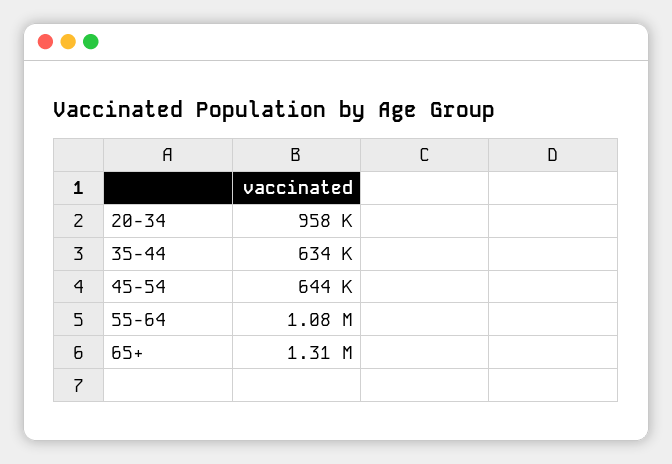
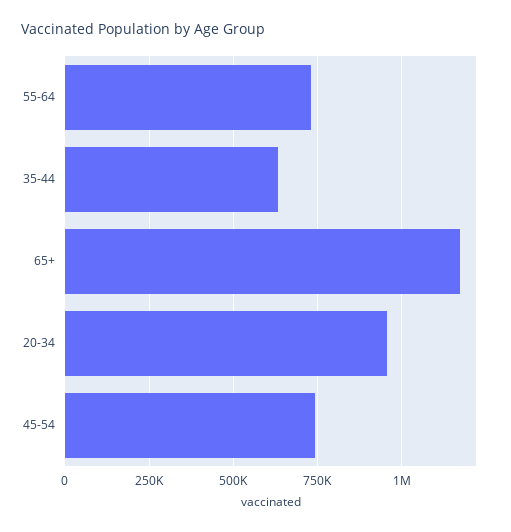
  {
    "20-34": 958000,
    "35-44": 634000,
-   "45-54": 644000,
+   "45-54": 750000,
-   "55-64": 1080000,
+   "55-64": 725000,
-   "65+": 1310000
+   "65+": 1175000
  }

